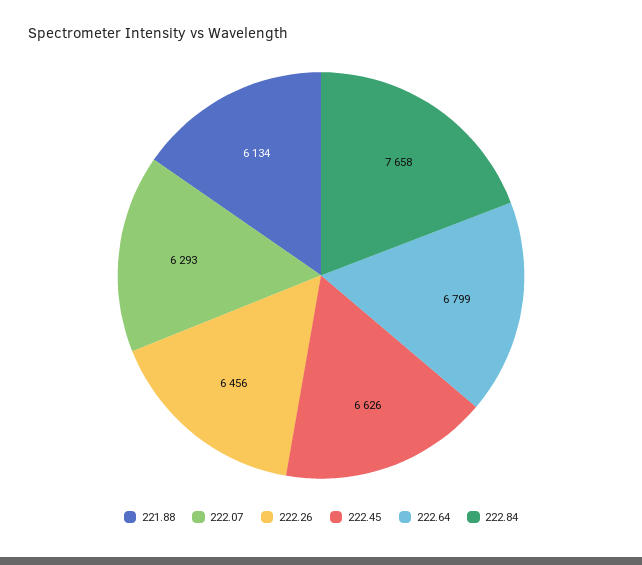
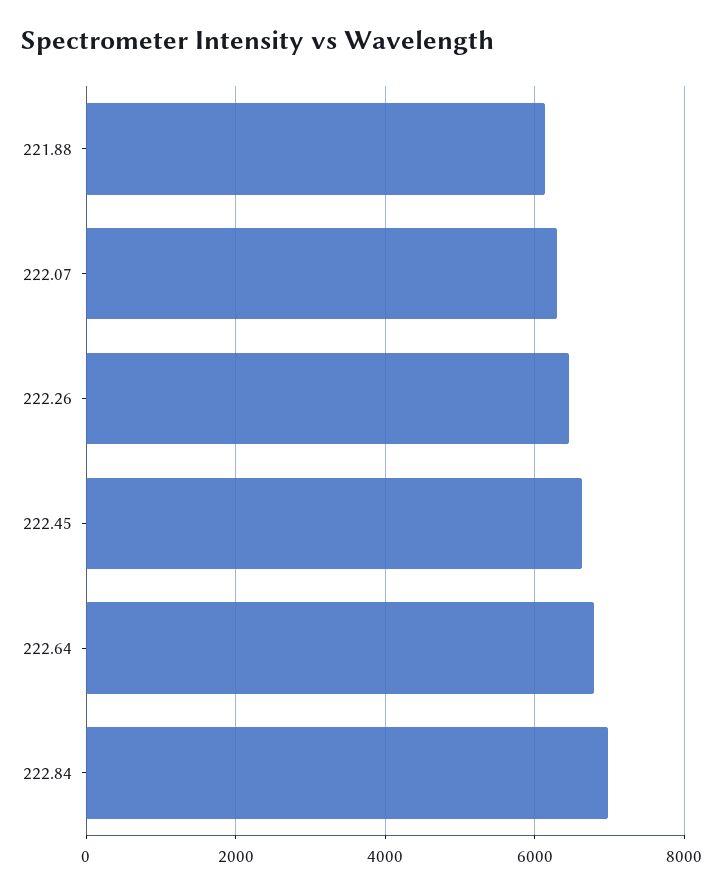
  {
    "221.88": 6134,
    "222.07": 6293,
    "222.26": 6456,
    "222.45": 6626,
    "222.64": 6799,
-   "222.84": 7658
+   "222.84": 7000
  }

